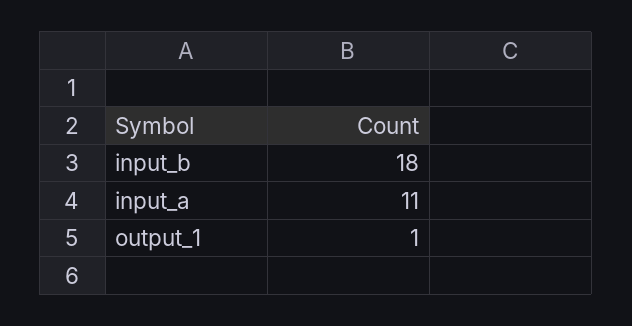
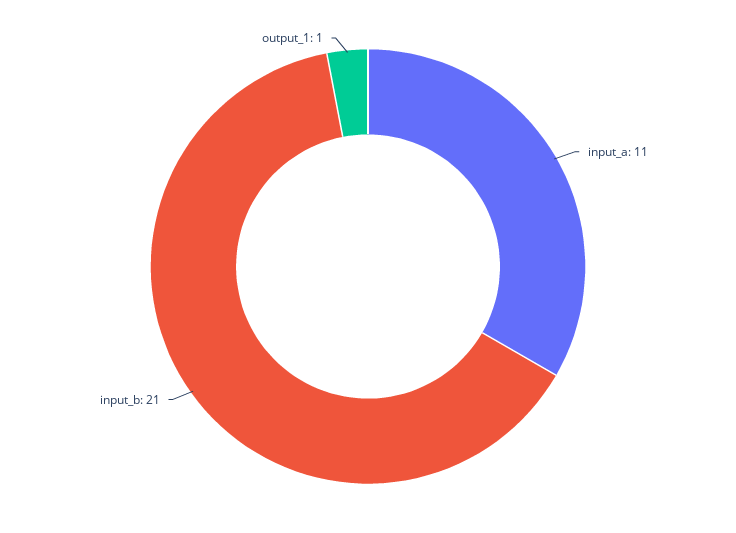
  {
-   "input_b": 18,
+   "input_b": 21,
    "input_a": 11,
    "output_1": 1
  }

